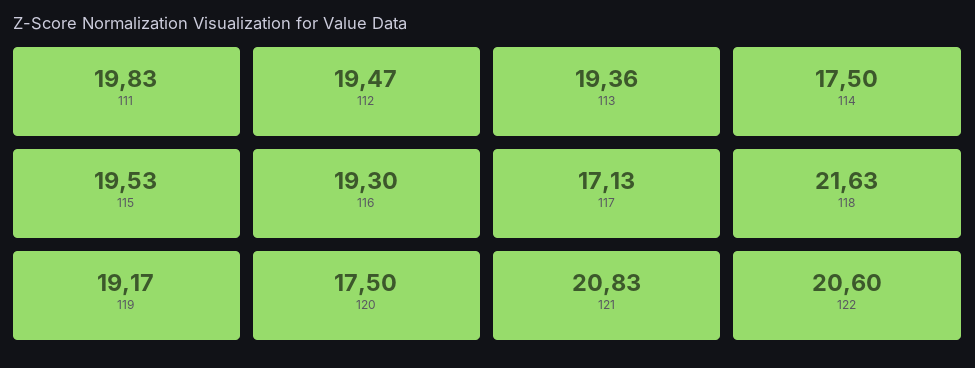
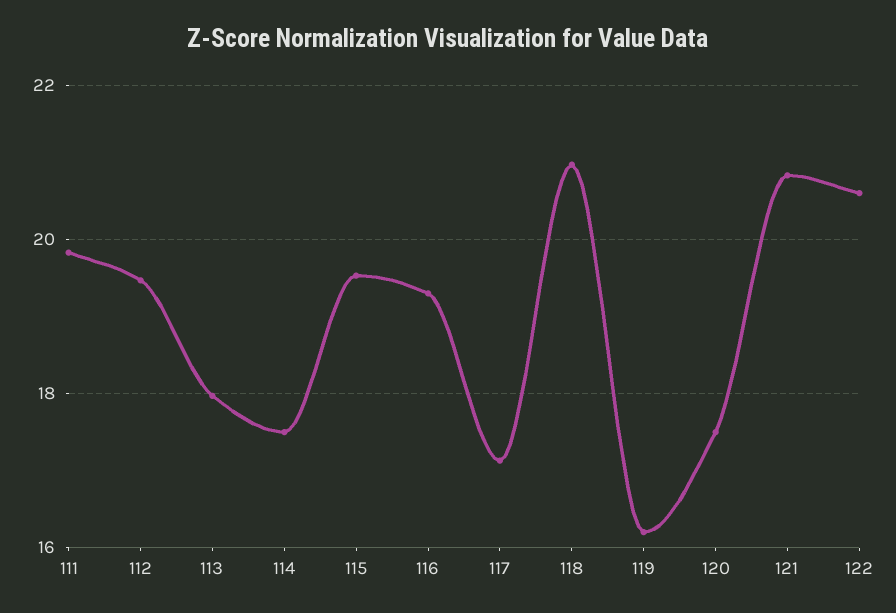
  {
    "111": 19.83,
    "112": 19.47,
-   "113": 19.36,
+   "113": 18,
    "114": 17.5,
    "115": 19.53,
    "116": 19.3,
    "117": 17.13,
-   "118": 21.63,
+   "118": 21,
-   "119": 19.17,
+   "119": 16.2,
    "120": 17.5,
    "121": 20.83,
    "122": 20.6
  }

